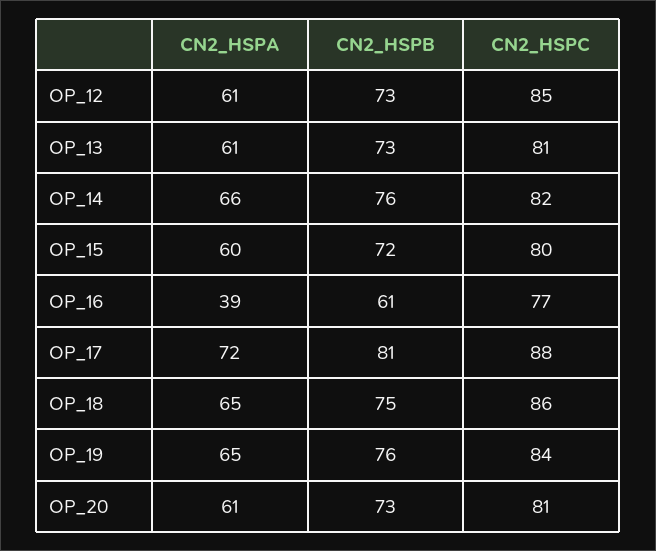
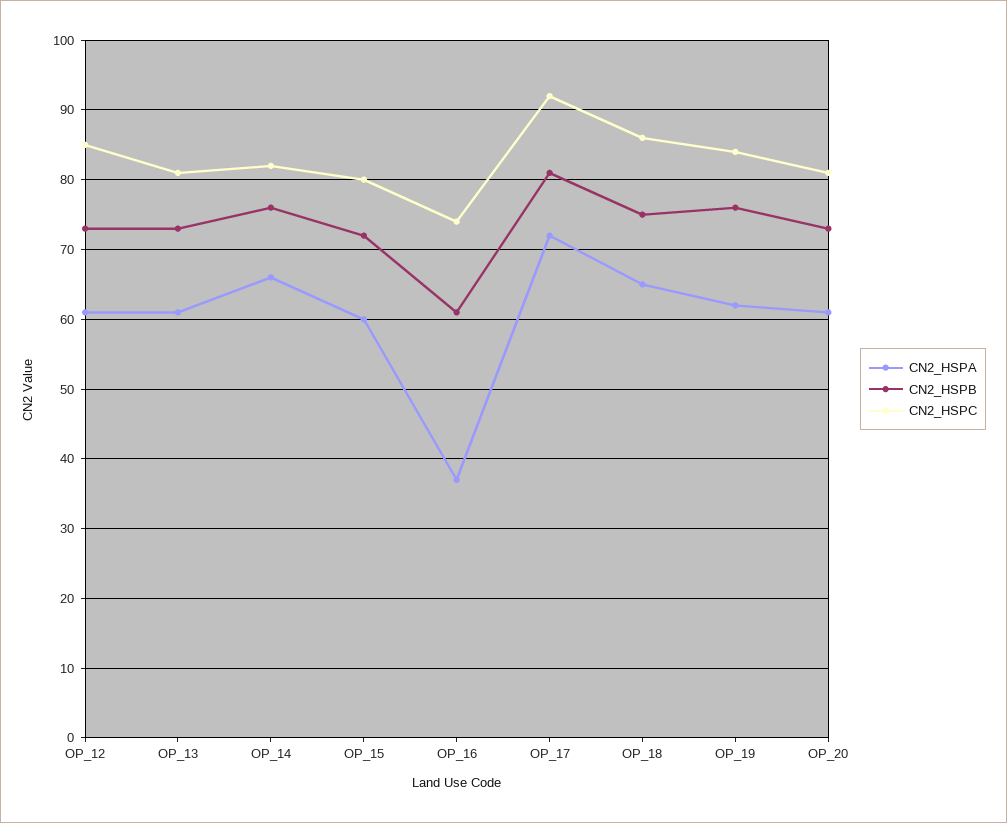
  {
    "CN2_HSPA": {
      "OP_12": 61,
      "OP_13": 61,
      "OP_14": 66,
      "OP_15": 60,
-     "OP_16": 39,
+     "OP_16": 37,
      "OP_17": 72,
      "OP_18": 65,
-     "OP_19": 65,
+     "OP_19": 62,
      "OP_20": 61
    },
    "CN2_HSPB": {
      "OP_12": 73,
      "OP_13": 73,
      "OP_14": 76,
      "OP_15": 72,
      "OP_16": 61,
      "OP_17": 81,
      "OP_18": 75,
      "OP_19": 76,
      "OP_20": 73
    },
    "CN2_HSPC": {
      "OP_12": 85,
      "OP_13": 81,
      "OP_14": 82,
      "OP_15": 80,
-     "OP_16": 77,
+     "OP_16": 74,
-     "OP_17": 88,
+     "OP_17": 92,
      "OP_18": 86,
      "OP_19": 84,
      "OP_20": 81
    }
  }

